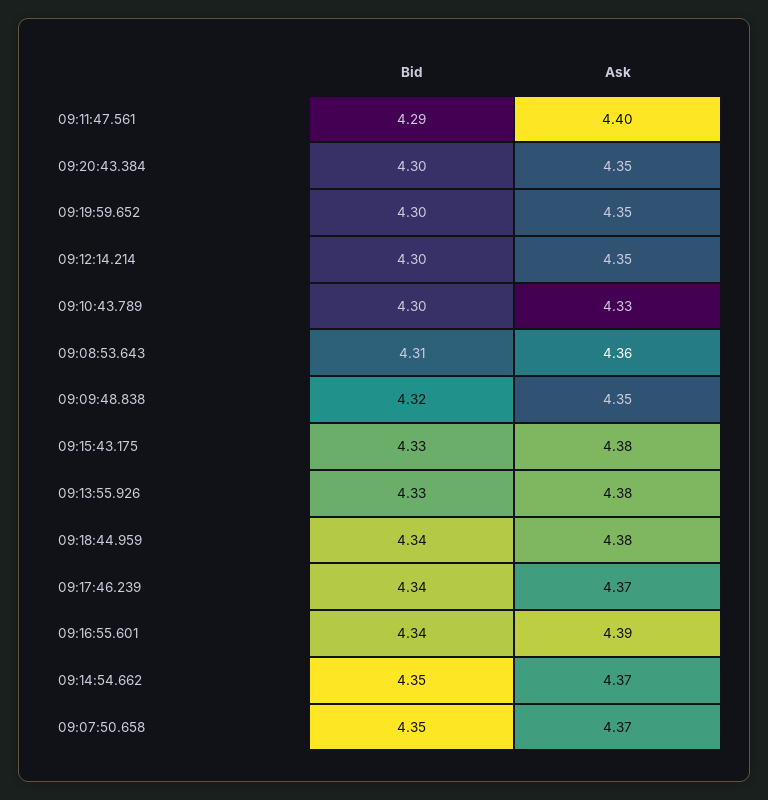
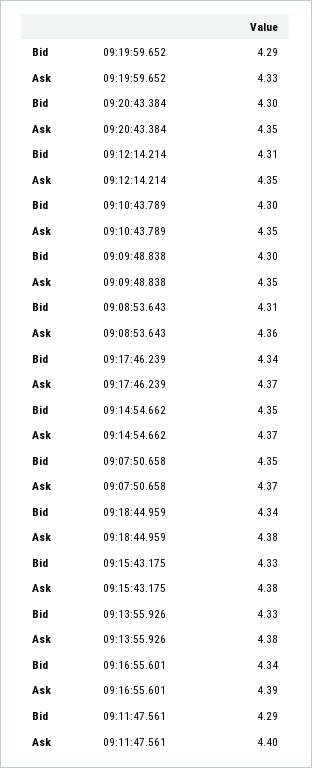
  {
    "Bid": {
      "09:11:47.561": 4.29,
      "09:20:43.384": 4.3,
-     "09:19:59.652": 4.3,
+     "09:19:59.652": 4.29,
-     "09:12:14.214": 4.3,
+     "09:12:14.214": 4.31,
      "09:10:43.789": 4.3,
      "09:08:53.643": 4.31,
-     "09:09:48.838": 4.32,
+     "09:09:48.838": 4.3,
      "09:15:43.175": 4.33,
      "09:13:55.926": 4.33,
      "09:18:44.959": 4.34,
      "09:17:46.239": 4.34,
      "09:16:55.601": 4.34,
      "09:14:54.662": 4.35,
      "09:07:50.658": 4.35
    },
    "Ask": {
      "09:11:47.561": 4.4,
      "09:20:43.384": 4.35,
-     "09:19:59.652": 4.35,
+     "09:19:59.652": 4.33,
      "09:12:14.214": 4.35,
-     "09:10:43.789": 4.33,
+     "09:10:43.789": 4.35,
      "09:08:53.643": 4.36,
      "09:09:48.838": 4.35,
      "09:15:43.175": 4.38,
      "09:13:55.926": 4.38,
      "09:18:44.959": 4.38,
      "09:17:46.239": 4.37,
      "09:16:55.601": 4.39,
      "09:14:54.662": 4.37,
      "09:07:50.658": 4.37
    }
  }

